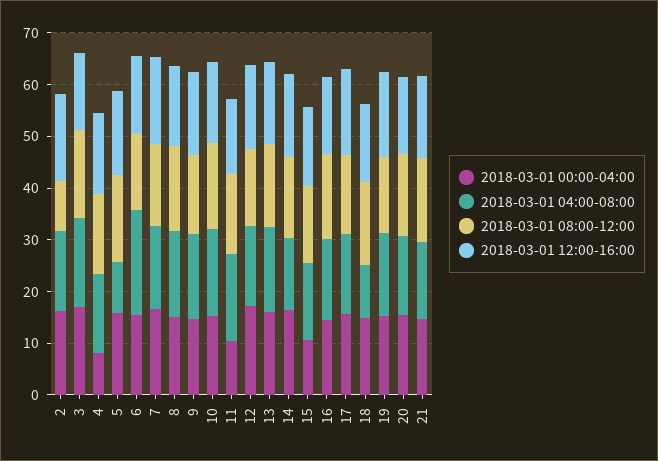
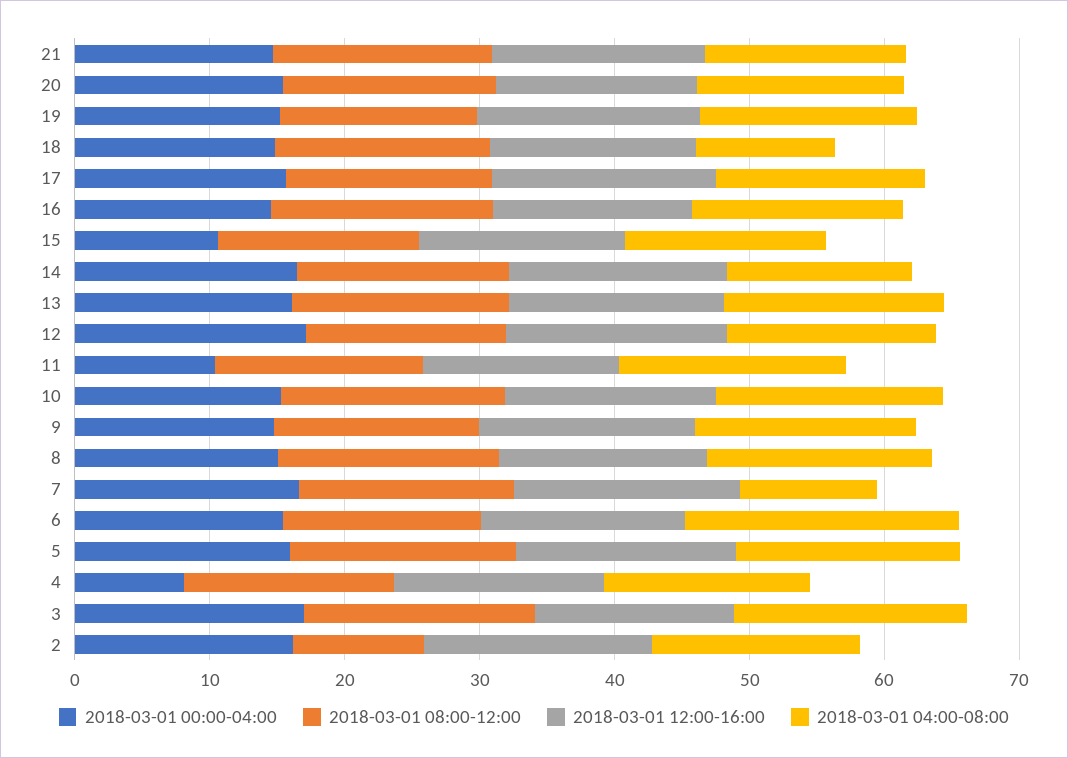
  {
    "2018-03-01 00:00-04:00": {
      "2": 16,
      "3": 16,
      "4": 8,
      "5": 16,
      "6": 16,
      "7": 16,
      "8": 16,
      "9": 14,
      "10": 16,
      "11": 10,
      "12": 18,
      "13": 16,
      "14": 16,
      "15": 10,
      "16": 14,
      "17": 16,
      "18": 14,
      "19": 16,
      "20": 16,
      "21": 14
    },
    "2018-03-01 04:00-08:00": {
      "2": 16,
      "3": 18,
      "4": 16,
-     "5": 10,
+     "5": 16,
      "6": 20,
-     "7": 16,
+     "7": 10,
      "8": 16,
      "9": 16,
      "10": 16,
      "11": 16,
      "12": 16,
      "13": 16,
      "14": 14,
      "15": 14,
      "16": 16,
      "17": 16,
      "18": 10,
      "19": 16,
      "20": 16,
      "21": 14
    },
    "2018-03-01 08:00-12:00": {
      "2": 10,
      "3": 18,
      "4": 16,
      "5": 16,
      "6": 14,
      "7": 16,
      "8": 16,
      "9": 16,
      "10": 16,
      "11": 16,
      "12": 14,
      "13": 16,
      "14": 16,
      "15": 14,
      "16": 16,
      "17": 16,
      "18": 16,
      "19": 14,
      "20": 16,
      "21": 16
    },
    "2018-03-01 12:00-16:00": {
      "2": 16,
      "3": 14,
      "4": 16,
      "5": 16,
      "6": 16,
      "7": 16,
      "8": 16,
      "9": 16,
      "10": 16,
      "11": 14,
      "12": 16,
      "13": 16,
      "14": 16,
      "15": 16,
      "16": 14,
      "17": 16,
      "18": 16,
      "19": 16,
      "20": 14,
      "21": 16
    }
  }

